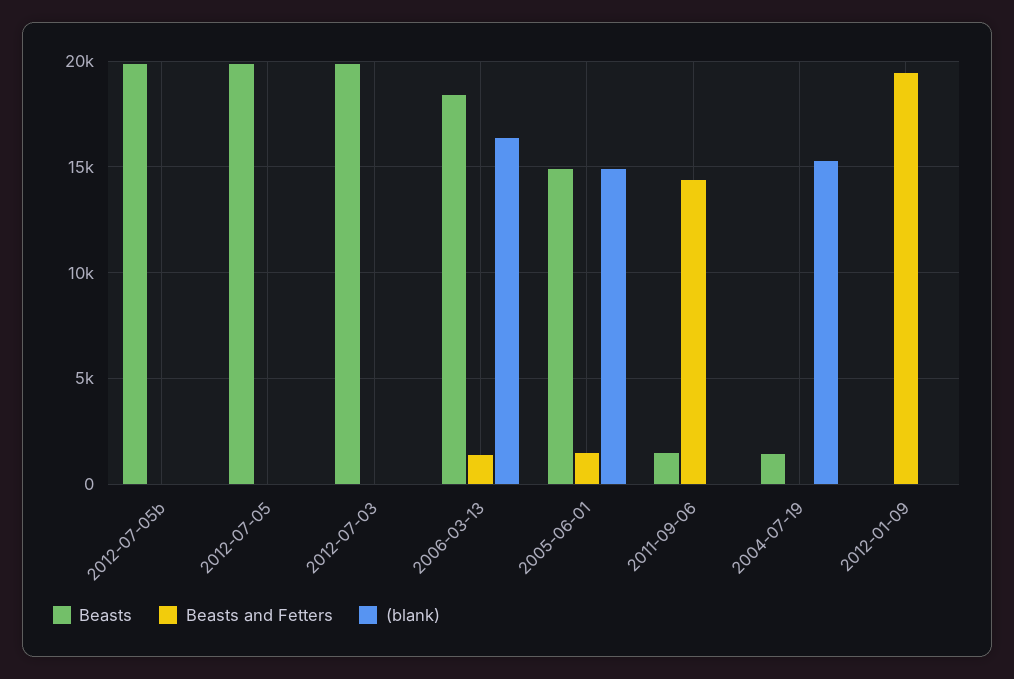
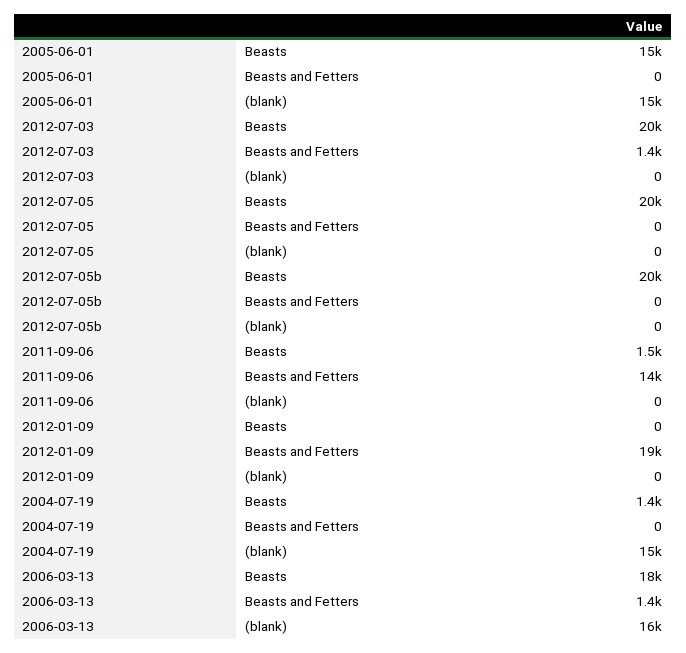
  {
    "Beasts": {
      "2012-07-05b": 20000,
      "2012-07-05": 20000,
      "2012-07-03": 20000,
      "2006-03-13": 18000,
      "2005-06-01": 15000,
      "2011-09-06": 1500,
      "2004-07-19": 1400,
      "2012-01-09": 0
    },
    "Beasts and Fetters": {
      "2012-07-05b": 0,
      "2012-07-05": 0,
-     "2012-07-03": 0,
+     "2012-07-03": 1400,
      "2006-03-13": 1400,
-     "2005-06-01": 1500,
+     "2005-06-01": 0,
      "2011-09-06": 14000,
      "2004-07-19": 0,
      "2012-01-09": 19000
    },
    "(blank)": {
      "2012-07-05b": 0,
      "2012-07-05": 0,
      "2012-07-03": 0,
      "2006-03-13": 16000,
      "2005-06-01": 15000,
      "2011-09-06": 0,
      "2004-07-19": 15000,
      "2012-01-09": 0
    }
  }

